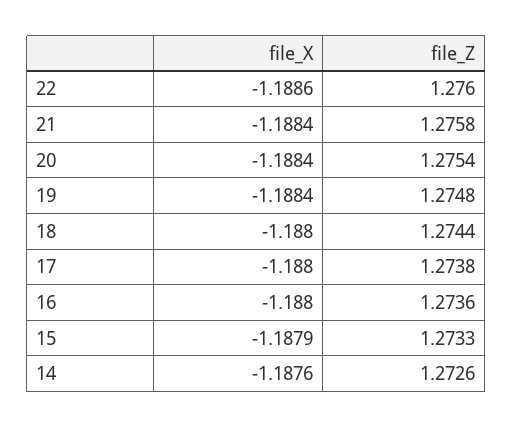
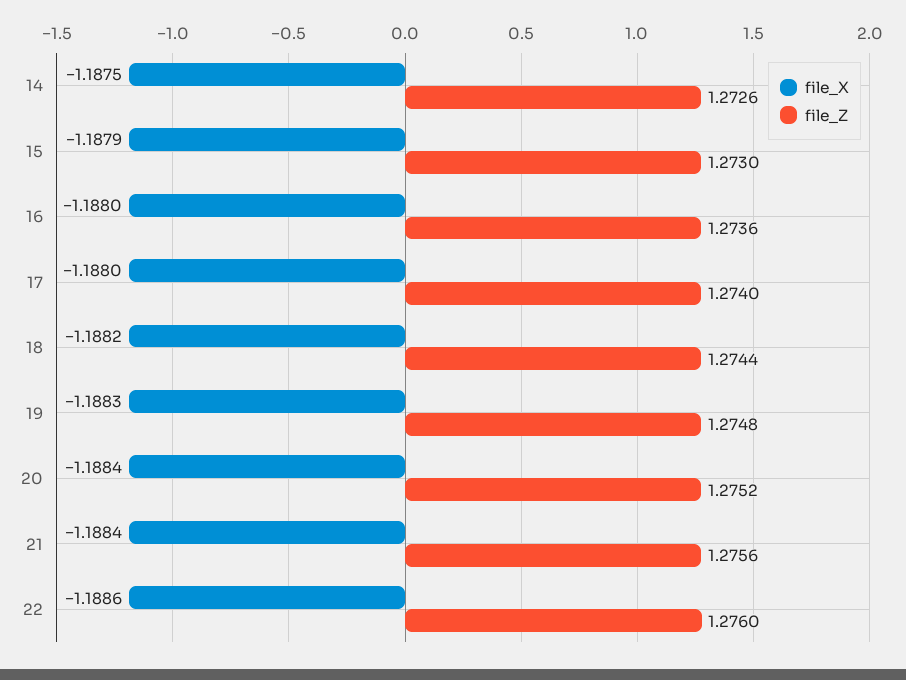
  {
    "file_X": {
      "22": -1.1886,
      "21": -1.1884,
      "20": -1.1884,
-     "19": -1.1884,
+     "19": -1.1883,
-     "18": -1.188,
+     "18": -1.1882,
      "17": -1.188,
      "16": -1.188,
      "15": -1.1879,
-     "14": -1.1876
+     "14": -1.1875
    },
    "file_Z": {
      "22": 1.276,
-     "21": 1.2758,
+     "21": 1.2756,
-     "20": 1.2754,
+     "20": 1.2752,
      "19": 1.2748,
      "18": 1.2744,
-     "17": 1.2738,
+     "17": 1.274,
      "16": 1.2736,
-     "15": 1.2733,
+     "15": 1.273,
      "14": 1.2726
    }
  }

